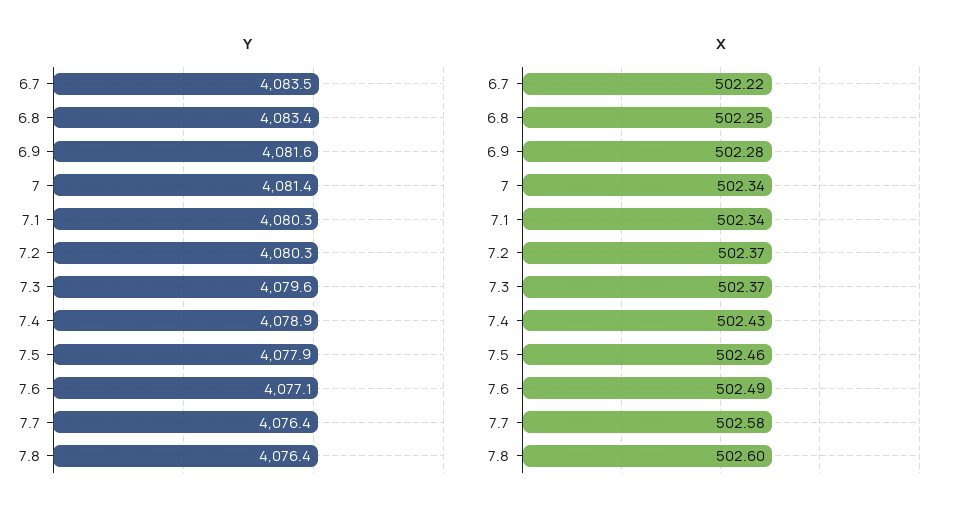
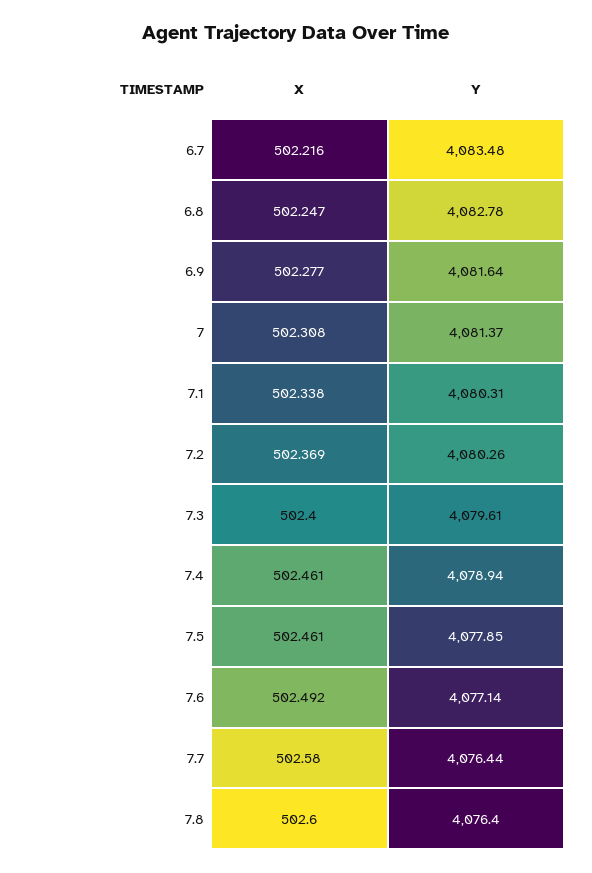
  {
    "Y": {
      "6.7": 4083.48,
-     "6.8": 4083.4,
+     "6.8": 4082.78,
      "6.9": 4081.64,
      "7": 4081.37,
      "7.1": 4080.31,
      "7.2": 4080.26,
      "7.3": 4079.61,
      "7.4": 4078.94,
      "7.5": 4077.85,
      "7.6": 4077.14,
      "7.7": 4076.44,
      "7.8": 4076.4
    },
    "X": {
      "6.7": 502.216,
      "6.8": 502.247,
      "6.9": 502.277,
-     "7": 502.34,
+     "7": 502.308,
      "7.1": 502.338,
      "7.2": 502.369,
-     "7.3": 502.37,
+     "7.3": 502.4,
-     "7.4": 502.43,
+     "7.4": 502.461,
      "7.5": 502.461,
      "7.6": 502.492,
      "7.7": 502.58,
      "7.8": 502.6
    }
  }

